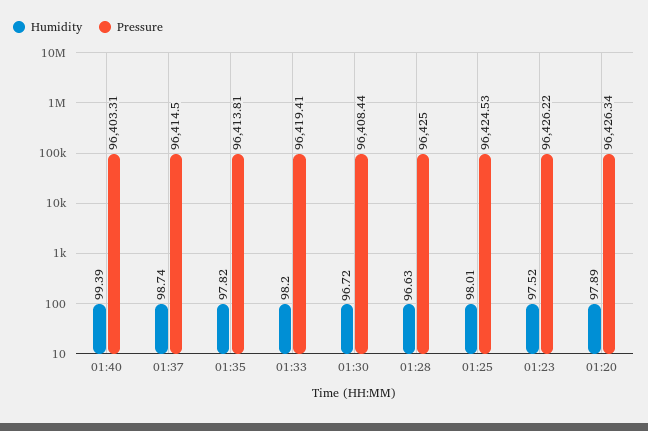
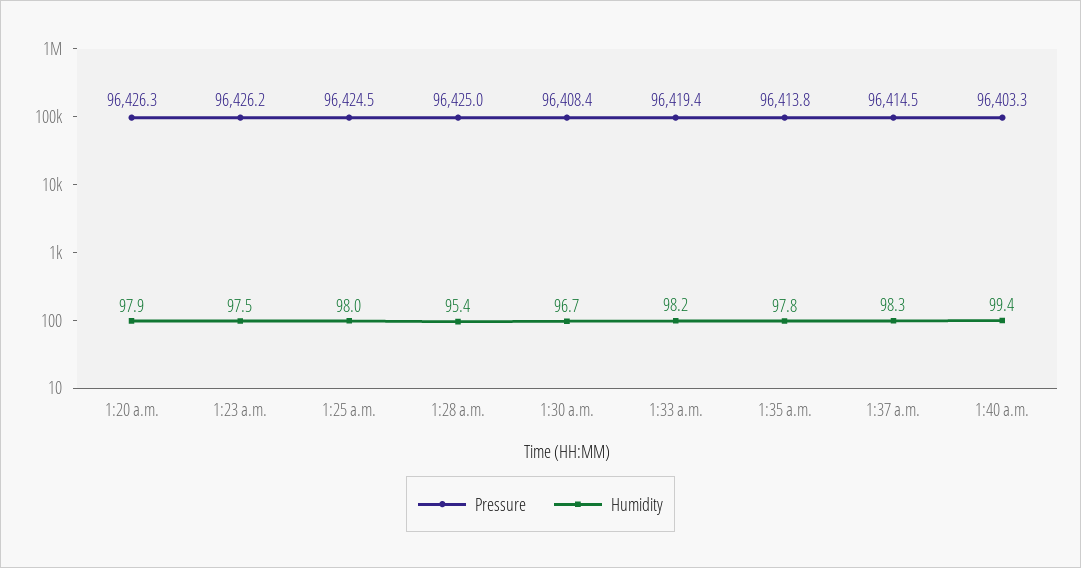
  {
    "Humidity": {
      "01:40": 99.39,
-     "01:37": 98.74,
+     "01:37": 98.3,
      "01:35": 97.82,
      "01:33": 98.2,
      "01:30": 96.72,
-     "01:28": 96.63,
+     "01:28": 95.4,
      "01:25": 98.01,
      "01:23": 97.52,
      "01:20": 97.89
    },
    "Pressure": {
      "01:40": 96403.31,
      "01:37": 96414.5,
      "01:35": 96413.81,
      "01:33": 96419.41,
      "01:30": 96408.44,
      "01:28": 96425,
      "01:25": 96424.53,
      "01:23": 96426.22,
      "01:20": 96426.34
    }
  }

